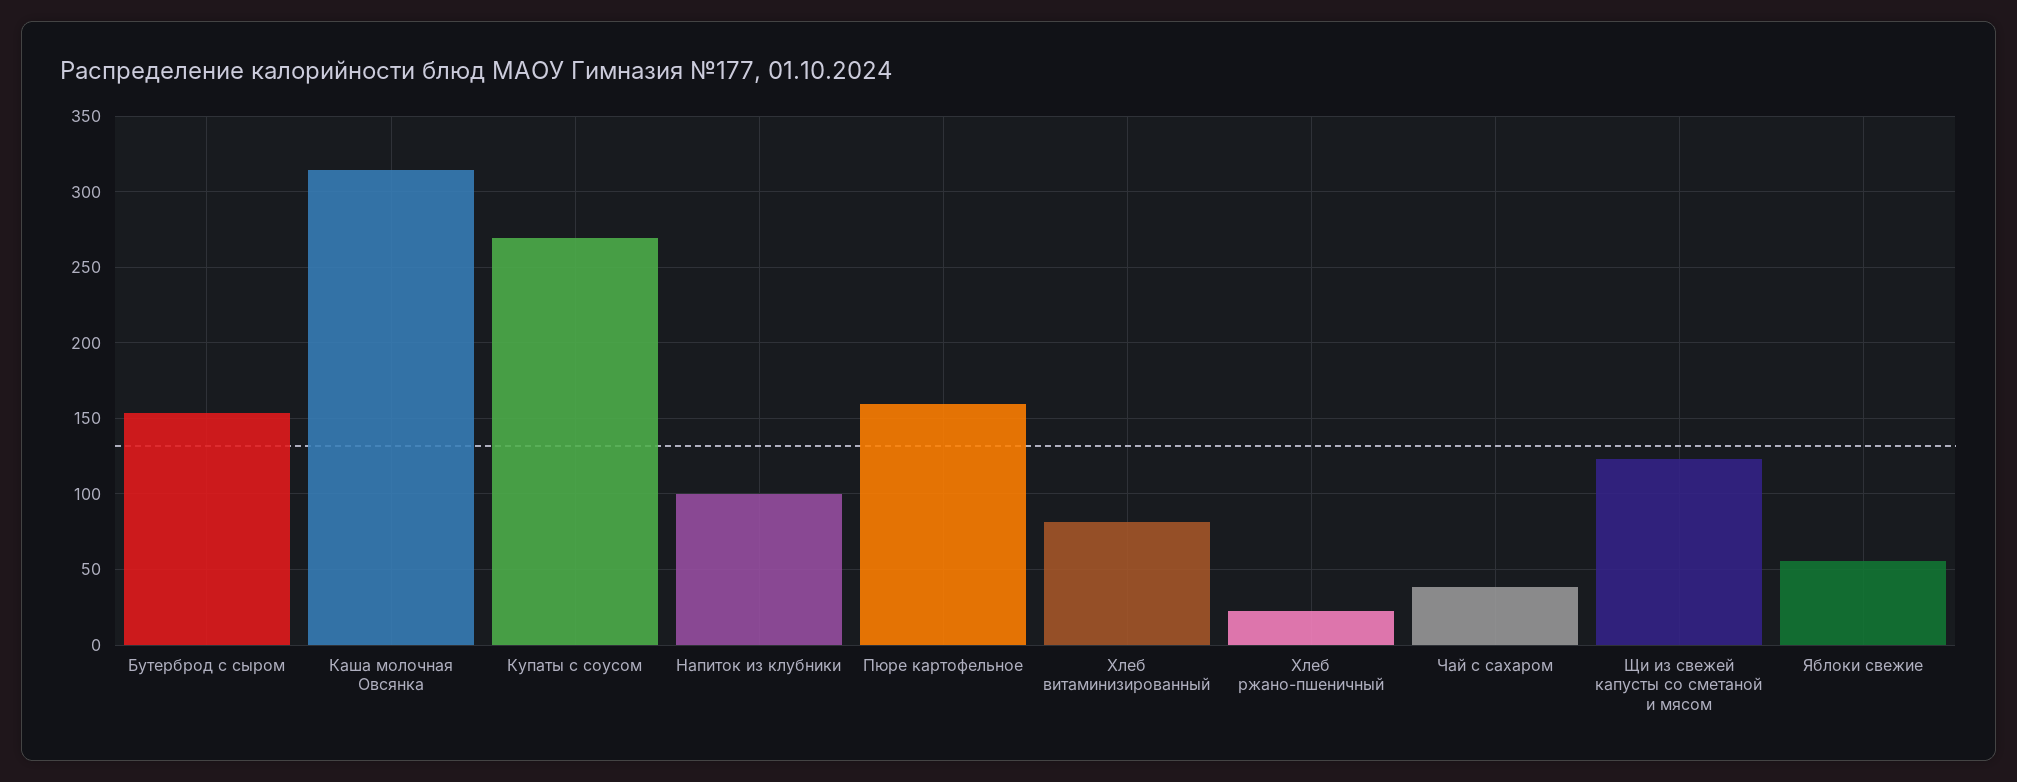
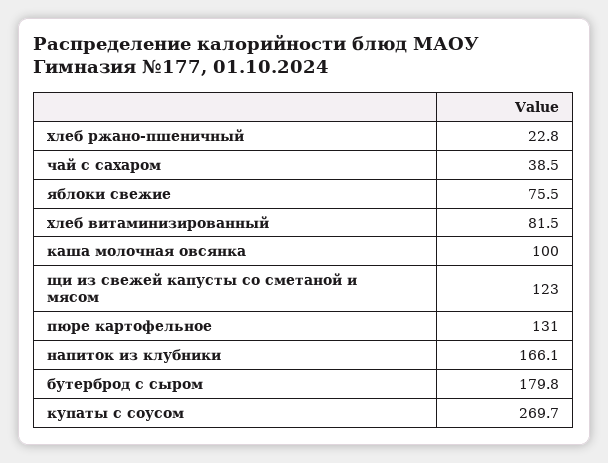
  {
-   "Бутерброд с сыром": 155,
+   "Бутерброд с сыром": 179.8,
-   "Каша молочная Овсянка": 315,
+   "Каша молочная Овсянка": 100,
    "Купаты с соусом": 269.7,
-   "Напиток из клубники": 100,
+   "Напиток из клубники": 166.1,
-   "Пюре картофельное": 160,
+   "Пюре картофельное": 131,
    "Хлеб витаминизированный": 81.5,
    "Хлеб ржано-пшеничный": 22.8,
    "Чай с сахаром": 38.5,
    "Щи из свежей капусты со сметаной и мясом": 123,
-   "Яблоки свежие": 55
+   "Яблоки свежие": 75.5
  }

